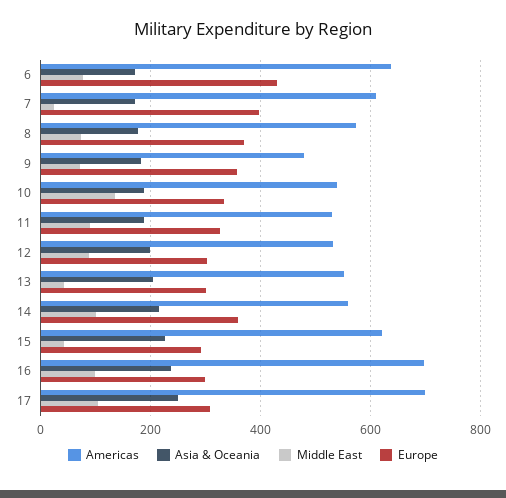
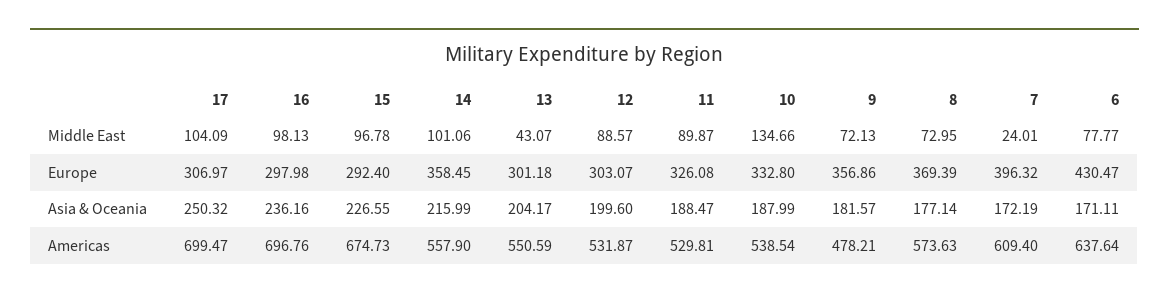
  {
    "Americas": {
      "6": 637.64,
      "7": 609.4,
      "8": 573.63,
      "9": 478.21,
      "10": 538.54,
      "11": 529.81,
      "12": 531.87,
      "13": 550.59,
      "14": 557.9,
-     "15": 620,
+     "15": 674.73,
      "16": 696.76,
      "17": 699.47
    },
    "Asia & Oceania": {
      "6": 171.11,
      "7": 172.19,
      "8": 177.14,
      "9": 181.57,
      "10": 187.99,
      "11": 188.47,
      "12": 199.6,
      "13": 204.17,
      "14": 215.99,
      "15": 226.55,
      "16": 236.16,
      "17": 250.32
    },
    "Middle East": {
      "6": 77.77,
      "7": 24.01,
      "8": 72.95,
      "9": 72.13,
      "10": 134.66,
      "11": 89.87,
      "12": 88.57,
      "13": 43.07,
      "14": 101.06,
-     "15": 40,
+     "15": 96.78,
      "16": 98.13,
      "17": 104.09
    },
    "Europe": {
      "6": 430.47,
      "7": 396.32,
      "8": 369.39,
      "9": 356.86,
      "10": 332.8,
      "11": 326.08,
      "12": 303.07,
      "13": 301.18,
      "14": 358.45,
      "15": 292.4,
      "16": 297.98,
      "17": 306.97
    }
  }

